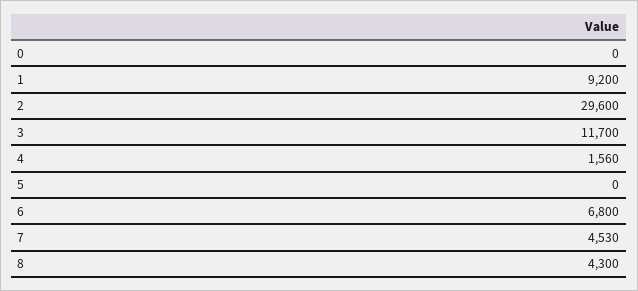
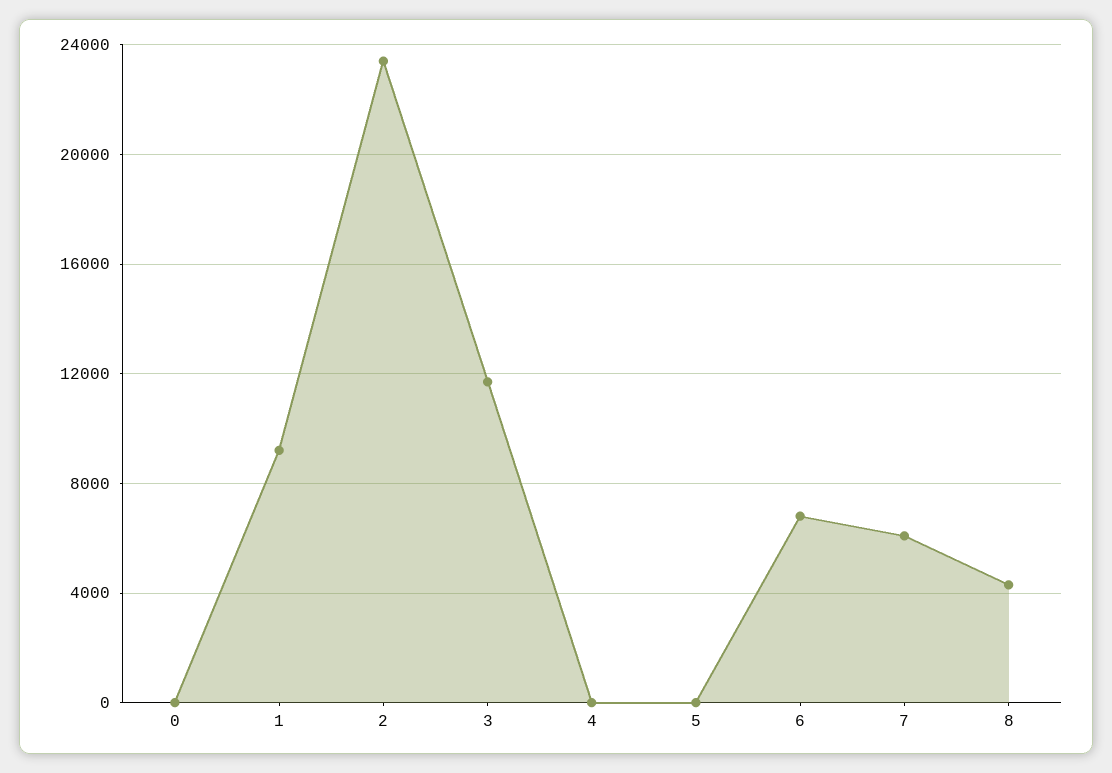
  {
    "0": 0,
    "1": 9200,
-   "2": 29600,
+   "2": 23500,
    "3": 11700,
-   "4": 1560,
+   "4": 0,
    "5": 0,
    "6": 6800,
-   "7": 4530,
+   "7": 6000,
    "8": 4300
  }

